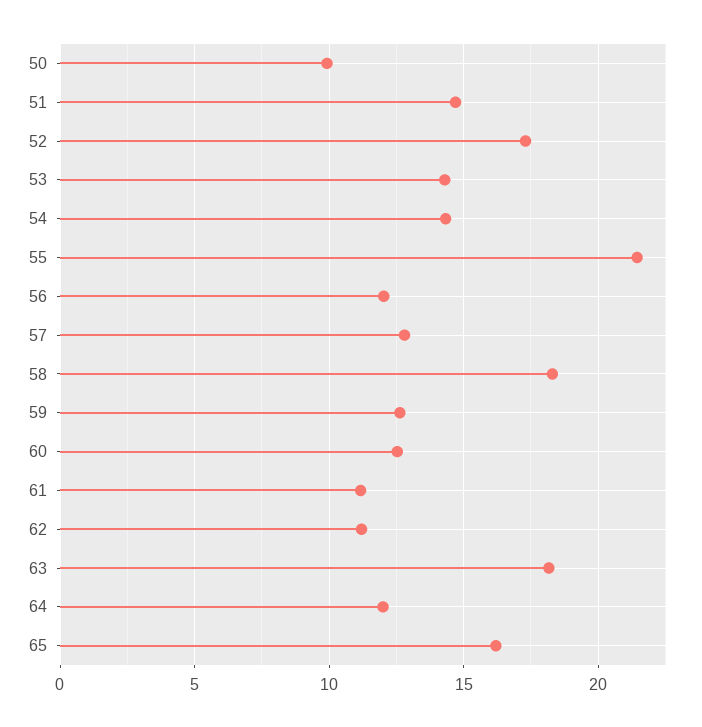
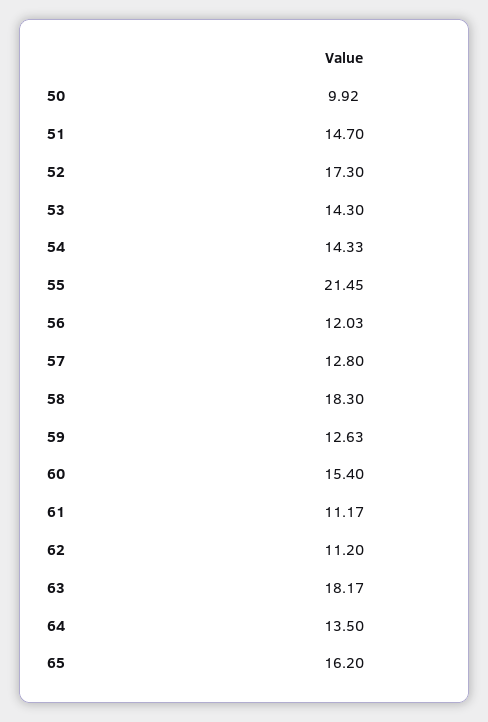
  {
    "50": 9.92,
    "51": 14.7,
    "52": 17.3,
    "53": 14.3,
    "54": 14.33,
    "55": 21.45,
    "56": 12.03,
    "57": 12.8,
    "58": 18.3,
    "59": 12.63,
-   "60": 12.5,
+   "60": 15.4,
    "61": 11.17,
    "62": 11.2,
    "63": 18.17,
-   "64": 12,
+   "64": 13.5,
    "65": 16.2
  }

